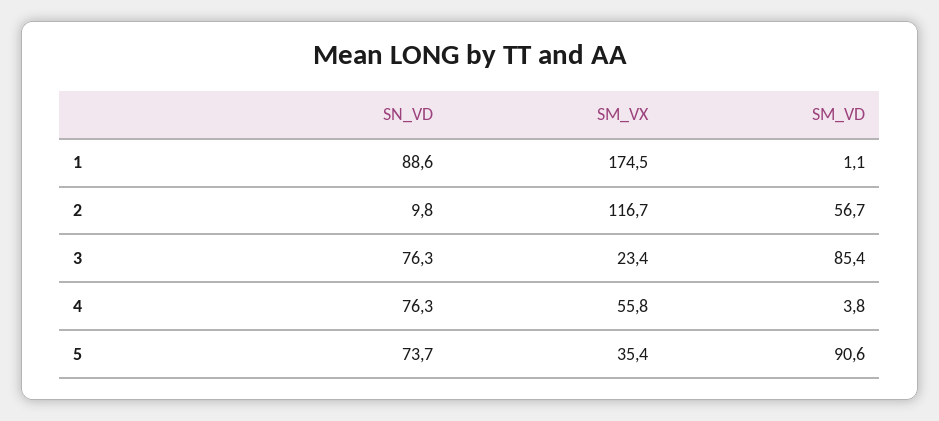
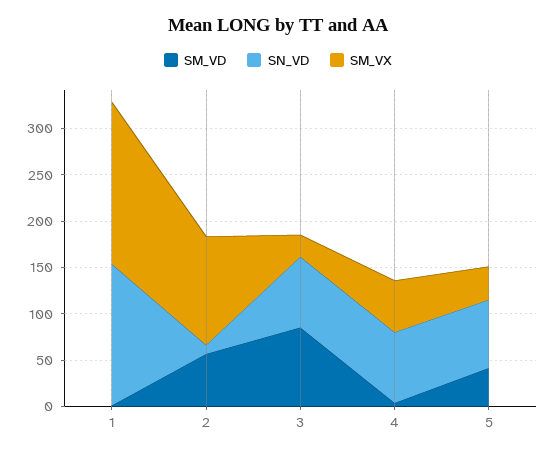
  {
    "SN_VD": {
-     "1": 88.6,
+     "1": 150,
      "2": 9.8,
      "3": 76.3,
      "4": 76.3,
      "5": 73.7
    },
    "SM_VX": {
      "1": 174.5,
      "2": 116.7,
      "3": 23.4,
      "4": 55.8,
      "5": 35.4
    },
    "SM_VD": {
      "1": 1.1,
      "2": 56.7,
      "3": 85.4,
      "4": 3.8,
-     "5": 90.6
+     "5": 40
    }
  }

